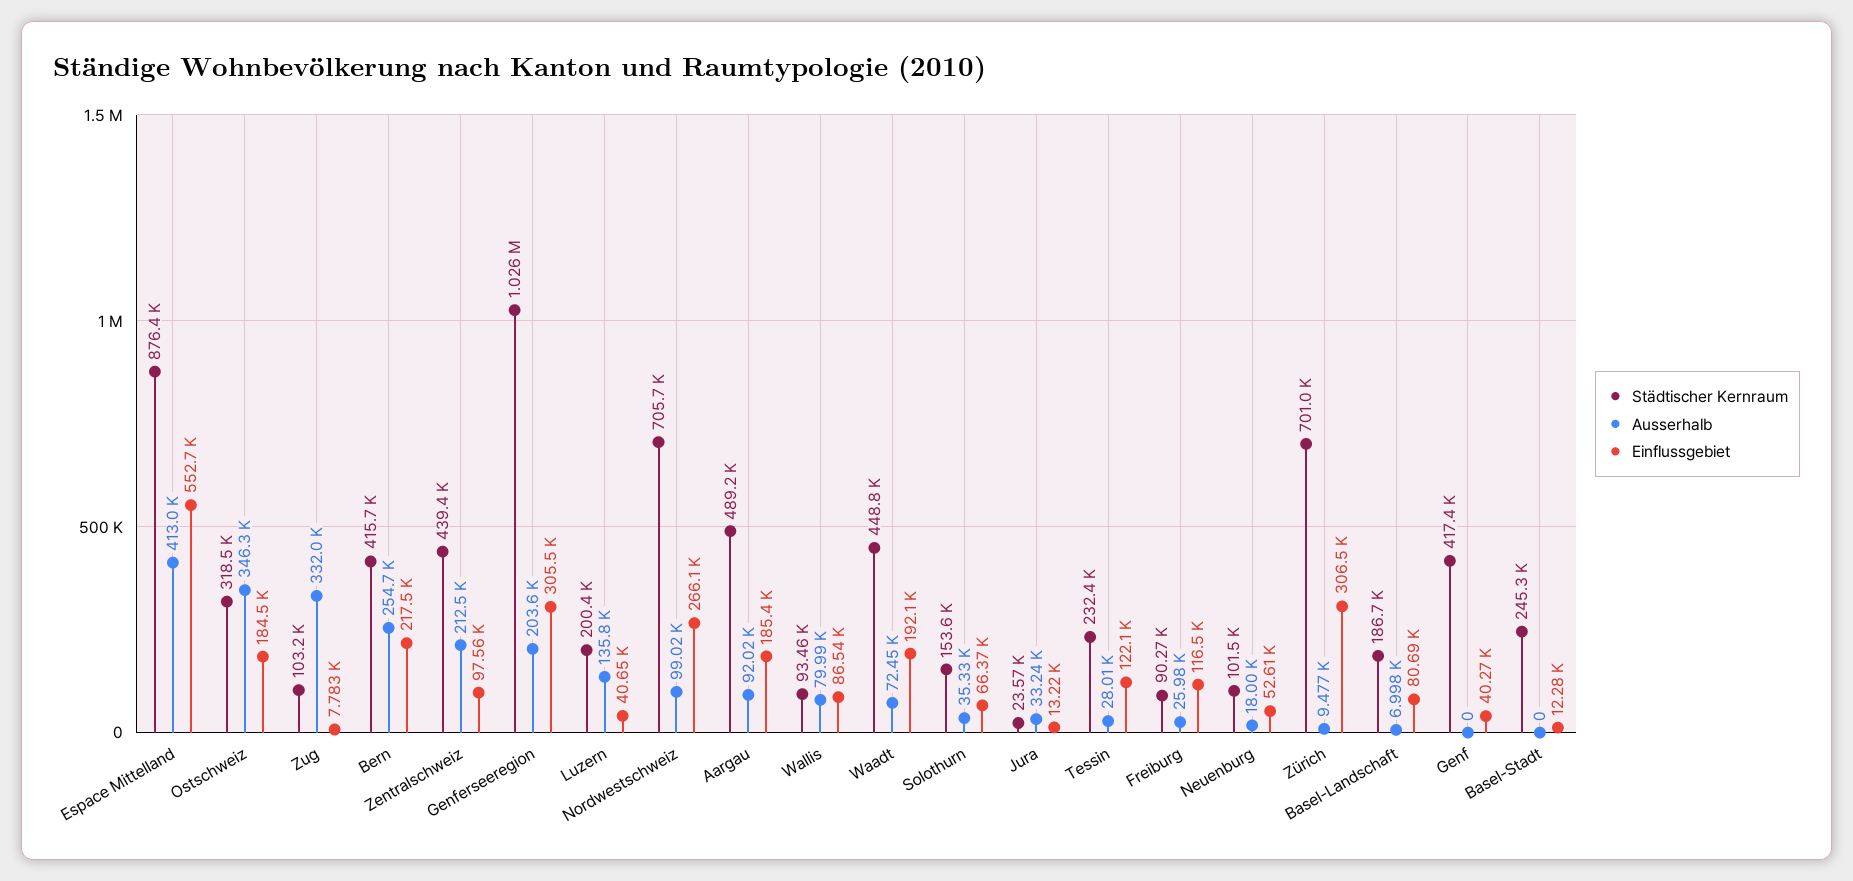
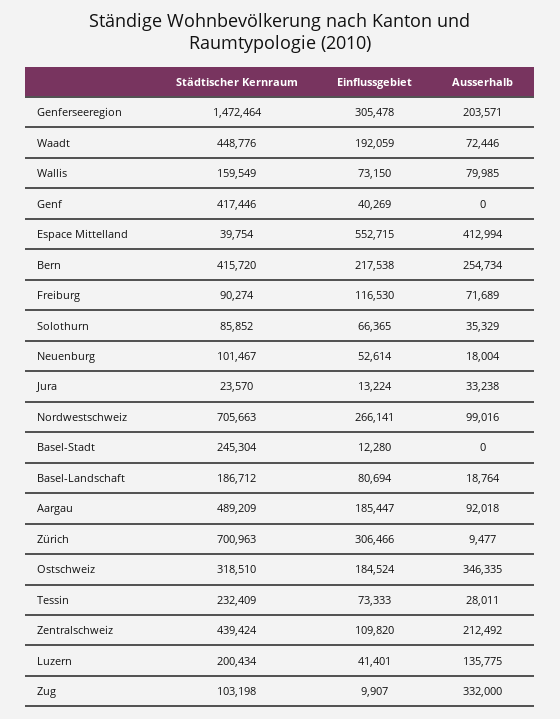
  {
    "Städtischer Kernraum": {
-     "Espace Mittelland": 876400,
+     "Espace Mittelland": 39754,
      "Ostschweiz": 318510,
      "Zug": 103198,
      "Bern": 415720,
      "Zentralschweiz": 439424,
-     "Genferseeregion": 1026000,
+     "Genferseeregion": 1472464,
      "Luzern": 200434,
      "Nordwestschweiz": 705663,
      "Aargau": 489209,
-     "Wallis": 93460,
+     "Wallis": 159549,
      "Waadt": 448776,
-     "Solothurn": 153600,
+     "Solothurn": 85852,
      "Jura": 23570,
      "Tessin": 232409,
      "Freiburg": 90274,
      "Neuenburg": 101467,
      "Zürich": 700963,
      "Basel-Landschaft": 186712,
      "Genf": 417446,
      "Basel-Stadt": 245304
    },
    "Ausserhalb": {
      "Espace Mittelland": 412994,
      "Ostschweiz": 346335,
      "Zug": 332000,
      "Bern": 254734,
      "Zentralschweiz": 212492,
      "Genferseeregion": 203571,
      "Luzern": 135775,
      "Nordwestschweiz": 99016,
      "Aargau": 92018,
      "Wallis": 79985,
      "Waadt": 72446,
      "Solothurn": 35329,
      "Jura": 33238,
      "Tessin": 28011,
-     "Freiburg": 25980,
+     "Freiburg": 71689,
      "Neuenburg": 18004,
      "Zürich": 9477,
-     "Basel-Landschaft": 6998,
+     "Basel-Landschaft": 18764,
      "Genf": 0,
      "Basel-Stadt": 0
    },
    "Einflussgebiet": {
      "Espace Mittelland": 552715,
      "Ostschweiz": 184524,
-     "Zug": 7783,
+     "Zug": 9907,
      "Bern": 217538,
-     "Zentralschweiz": 97560,
+     "Zentralschweiz": 109820,
      "Genferseeregion": 305478,
-     "Luzern": 40650,
+     "Luzern": 41401,
      "Nordwestschweiz": 266141,
      "Aargau": 185447,
-     "Wallis": 86540,
+     "Wallis": 73150,
      "Waadt": 192059,
      "Solothurn": 66365,
      "Jura": 13224,
-     "Tessin": 122100,
+     "Tessin": 73333,
      "Freiburg": 116530,
      "Neuenburg": 52614,
      "Zürich": 306466,
      "Basel-Landschaft": 80694,
      "Genf": 40269,
      "Basel-Stadt": 12280
    }
  }

